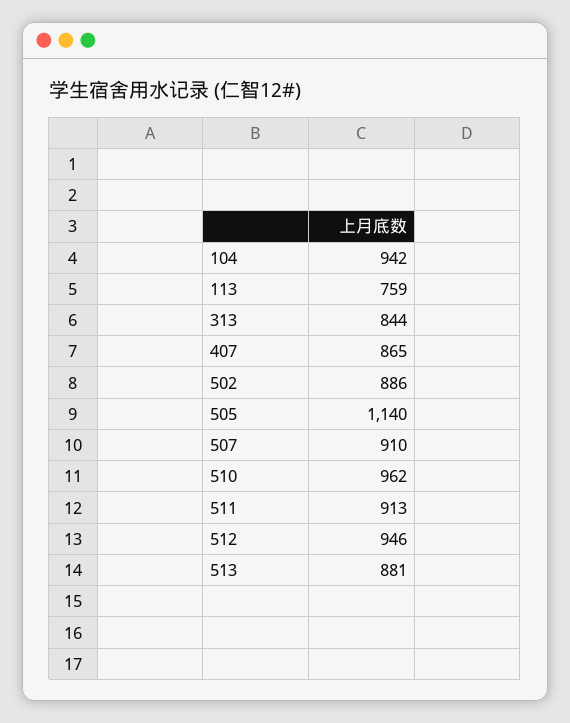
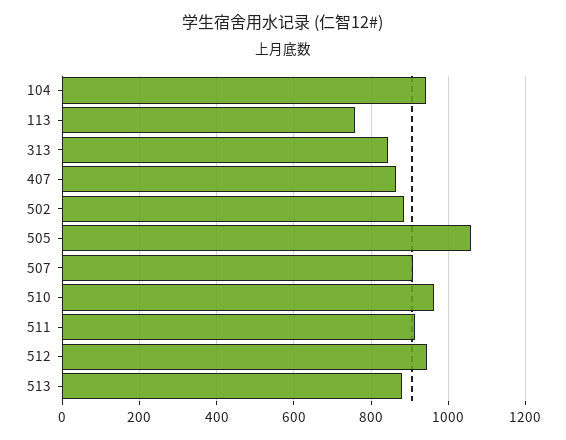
  {
    "104": 942,
    "113": 759,
    "313": 844,
    "407": 865,
    "502": 886,
-   "505": 1140,
+   "505": 1060,
    "507": 910,
    "510": 962,
    "511": 913,
    "512": 946,
    "513": 881
  }

